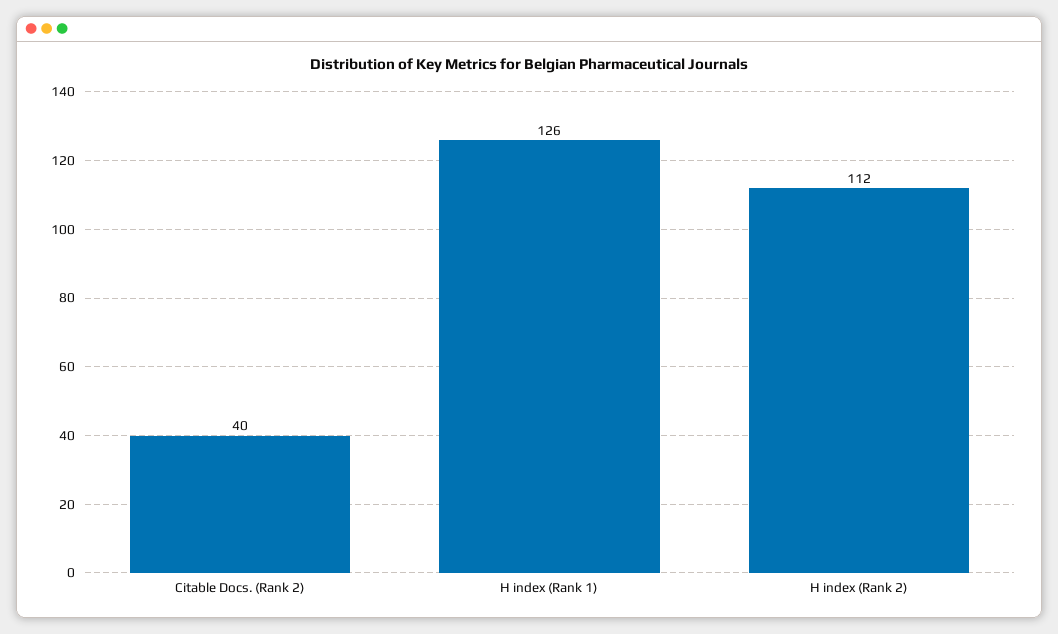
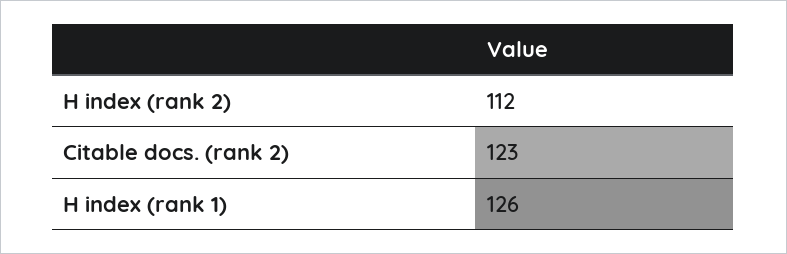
  {
-   "Citable Docs. (Rank 2)": 40,
+   "Citable Docs. (Rank 2)": 123,
    "H index (Rank 1)": 126,
    "H index (Rank 2)": 112
  }

